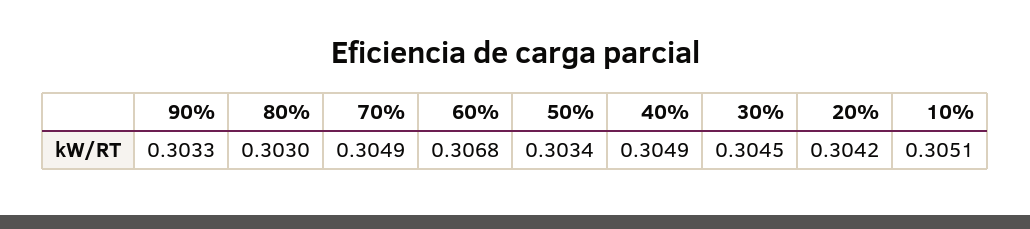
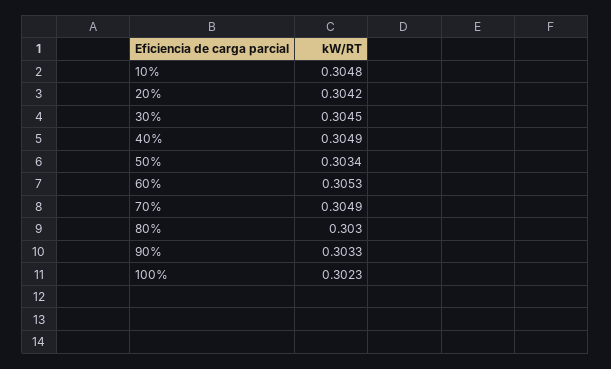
  {
    "90%": 0.3033,
    "80%": 0.303,
    "70%": 0.3049,
-   "60%": 0.3068,
+   "60%": 0.3053,
    "50%": 0.3034,
    "40%": 0.3049,
    "30%": 0.3045,
    "20%": 0.3042,
-   "10%": 0.3051
+   "10%": 0.3048,
+   "100%": 0.3023
  }

